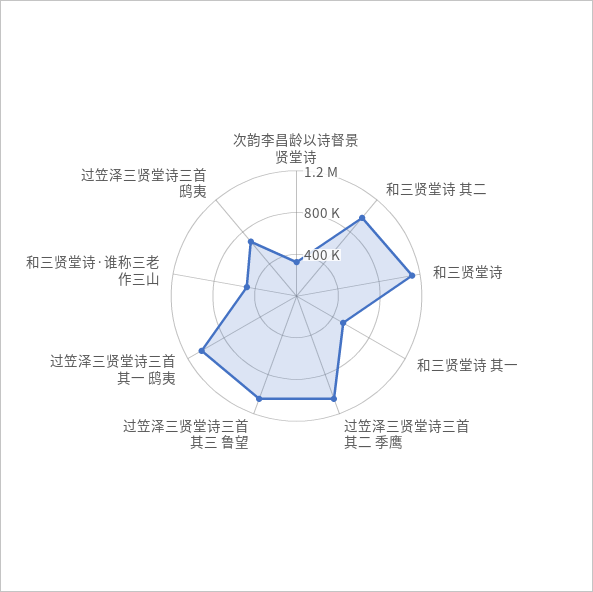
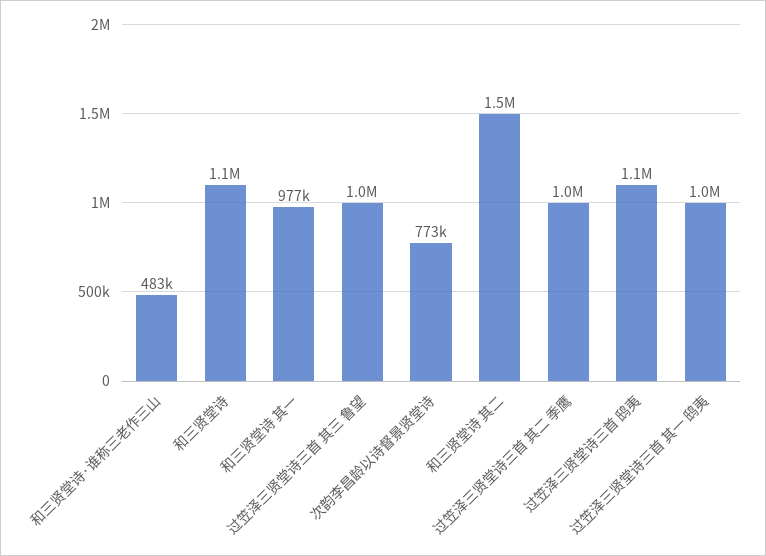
  {
-   "次韵李昌龄以诗督景贤堂诗": 300000,
+   "次韵李昌龄以诗督景贤堂诗": 773000,
-   "和三贤堂诗 其二": 1000000,
+   "和三贤堂诗 其二": 1500000,
    "和三贤堂诗": 1100000,
-   "和三贤堂诗 其一": 500000,
+   "和三贤堂诗 其一": 977000,
    "过笠泽三贤堂诗三首 其二 季鹰": 1000000,
    "过笠泽三贤堂诗三首 其三 鲁望": 1000000,
    "过笠泽三贤堂诗三首 其一 鸱夷": 1000000,
    "和三贤堂诗·谁称三老作三山": 483000,
-   "过笠泽三贤堂诗三首 鸱夷": 700000
+   "过笠泽三贤堂诗三首 鸱夷": 1100000
  }

